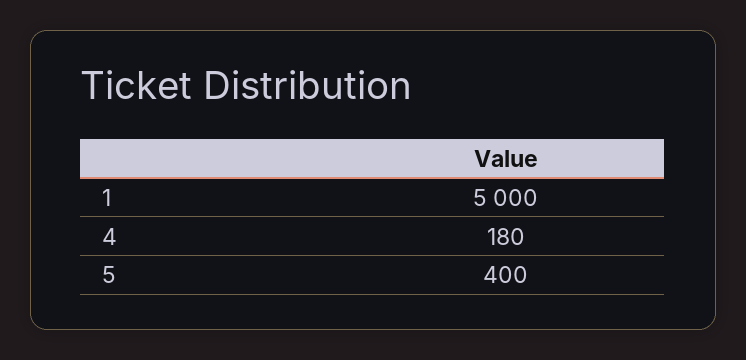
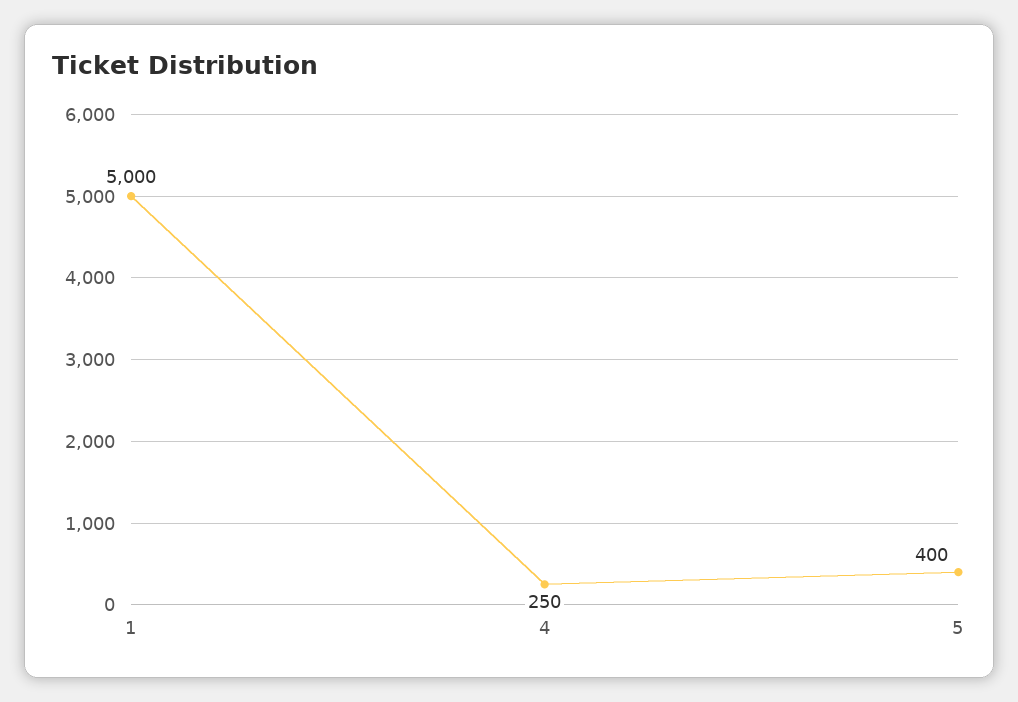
  {
    "1": 5000,
-   "4": 180,
+   "4": 250,
    "5": 400
  }

